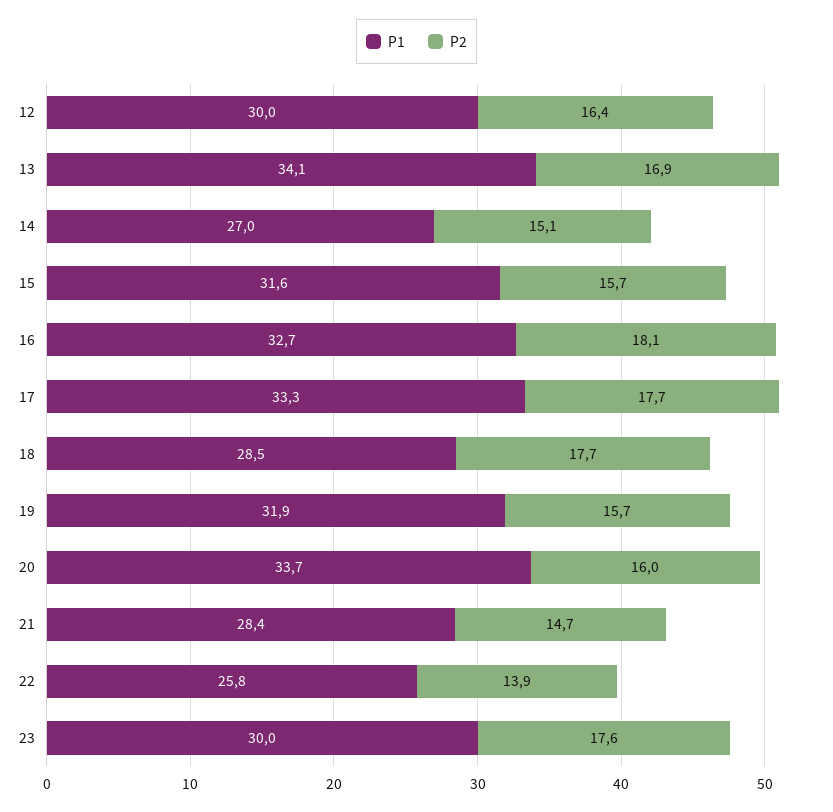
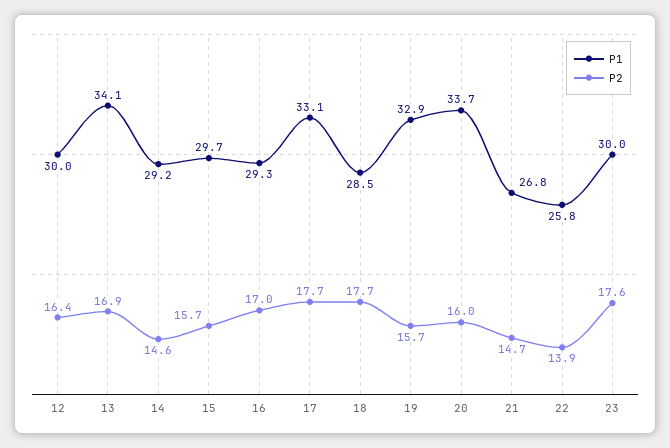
  {
    "P1": {
      "12": 30,
      "13": 34.1,
-     "14": 27,
+     "14": 29.2,
-     "15": 31.6,
+     "15": 29.7,
-     "16": 32.7,
+     "16": 29.3,
-     "17": 33.3,
+     "17": 33.1,
      "18": 28.5,
-     "19": 31.9,
+     "19": 32.9,
      "20": 33.7,
-     "21": 28.4,
+     "21": 26.8,
      "22": 25.8,
      "23": 30
    },
    "P2": {
      "12": 16.4,
      "13": 16.9,
-     "14": 15.1,
+     "14": 14.6,
      "15": 15.7,
-     "16": 18.1,
+     "16": 17,
      "17": 17.7,
      "18": 17.7,
      "19": 15.7,
      "20": 16,
      "21": 14.7,
      "22": 13.9,
      "23": 17.6
    }
  }

